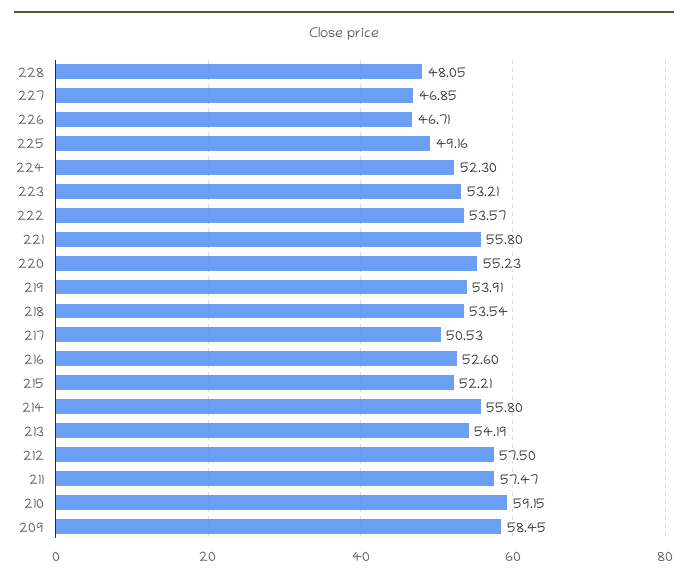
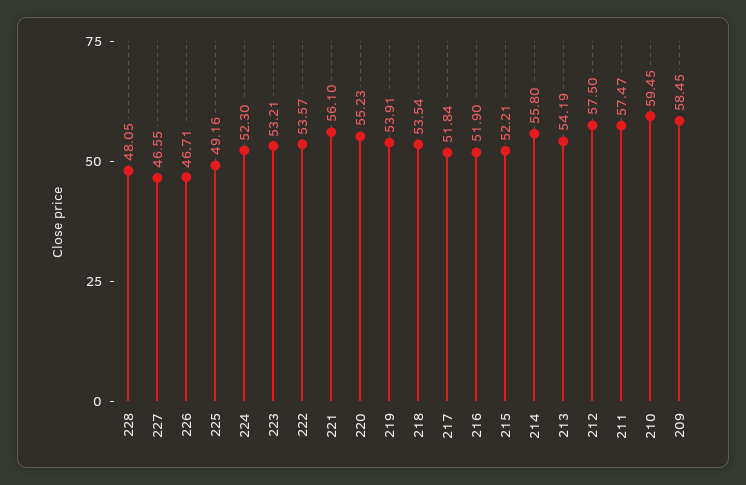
  {
    "228": 48.05,
-   "227": 46.85,
+   "227": 46.55,
    "226": 46.71,
    "225": 49.16,
    "224": 52.3,
    "223": 53.21,
    "222": 53.57,
-   "221": 55.8,
+   "221": 56.1,
    "220": 55.23,
    "219": 53.91,
    "218": 53.54,
-   "217": 50.53,
+   "217": 51.84,
-   "216": 52.6,
+   "216": 51.9,
    "215": 52.21,
    "214": 55.8,
    "213": 54.19,
    "212": 57.5,
    "211": 57.47,
-   "210": 59.15,
+   "210": 59.45,
    "209": 58.45
  }

